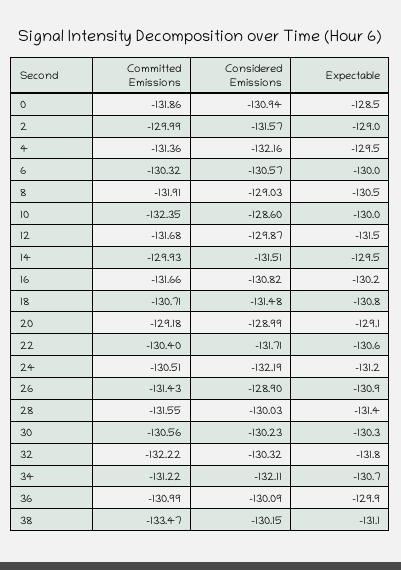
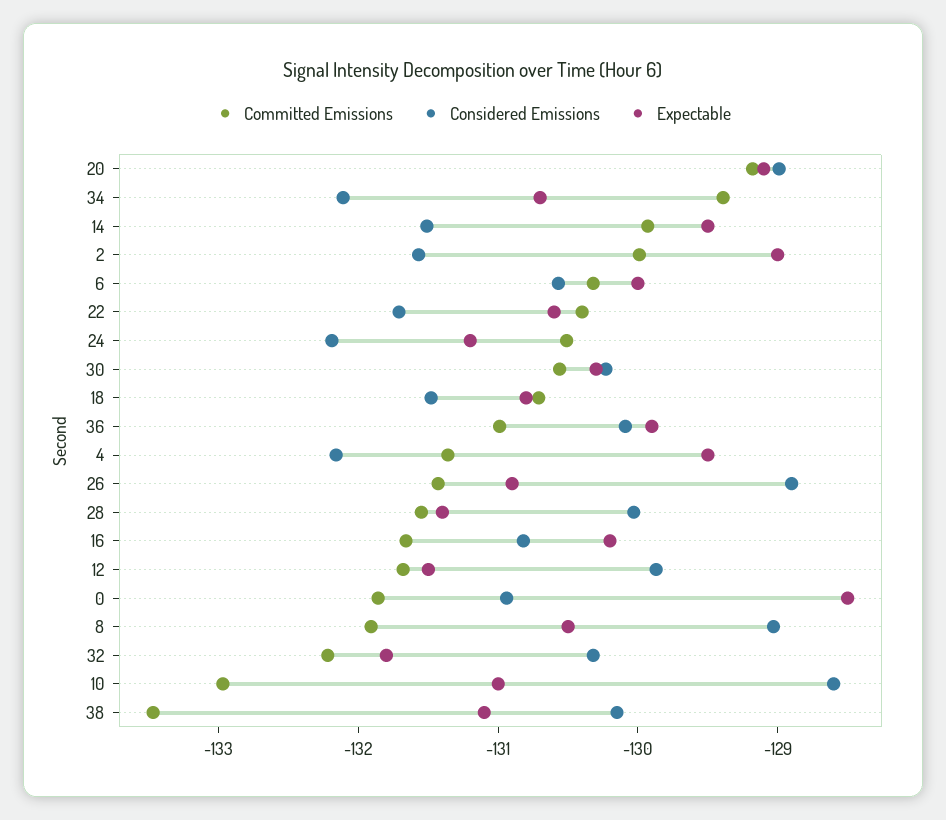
  {
    "Committed Emissions": {
      "0": -131.86,
      "2": -129.99,
      "4": -131.36,
      "6": -130.32,
      "8": -131.91,
-     "10": -132.35,
+     "10": -133,
      "12": -131.68,
      "14": -129.93,
      "16": -131.66,
      "18": -130.71,
      "20": -129.18,
      "22": -130.4,
      "24": -130.51,
      "26": -131.43,
      "28": -131.55,
      "30": -130.56,
      "32": -132.22,
-     "34": -131.22,
+     "34": -129.4,
      "36": -130.99,
      "38": -133.47
    },
    "Considered Emissions": {
      "0": -130.94,
      "2": -131.57,
      "4": -132.16,
      "6": -130.57,
      "8": -129.03,
      "10": -128.6,
      "12": -129.87,
      "14": -131.51,
      "16": -130.82,
      "18": -131.48,
      "20": -128.99,
      "22": -131.71,
      "24": -132.19,
      "26": -128.9,
      "28": -130.03,
      "30": -130.23,
      "32": -130.32,
      "34": -132.11,
      "36": -130.09,
      "38": -130.15
    },
    "Expectable": {
      "0": -128.5,
      "2": -129,
      "4": -129.5,
      "6": -130,
      "8": -130.5,
-     "10": -130,
+     "10": -131,
      "12": -131.5,
      "14": -129.5,
      "16": -130.2,
      "18": -130.8,
      "20": -129.1,
      "22": -130.6,
      "24": -131.2,
      "26": -130.9,
      "28": -131.4,
      "30": -130.3,
      "32": -131.8,
      "34": -130.7,
      "36": -129.9,
      "38": -131.1
    }
  }

